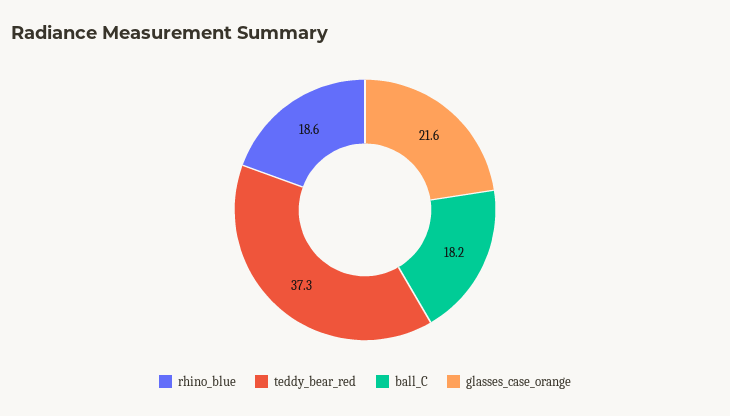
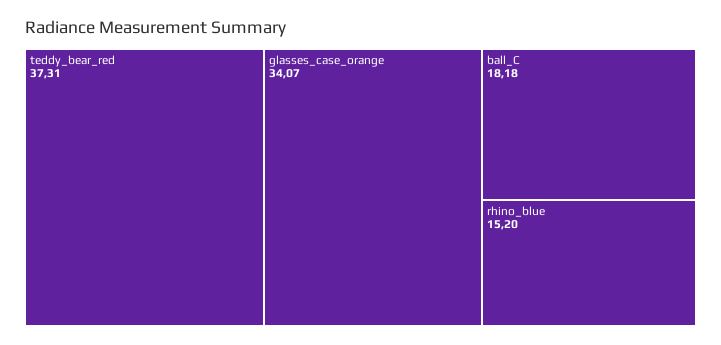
  {
-   "rhino_blue": 18.6,
+   "rhino_blue": 15.2,
    "teddy_bear_red": 37.31,
    "ball_C": 18.18,
-   "glasses_case_orange": 21.6
+   "glasses_case_orange": 34.07
  }

